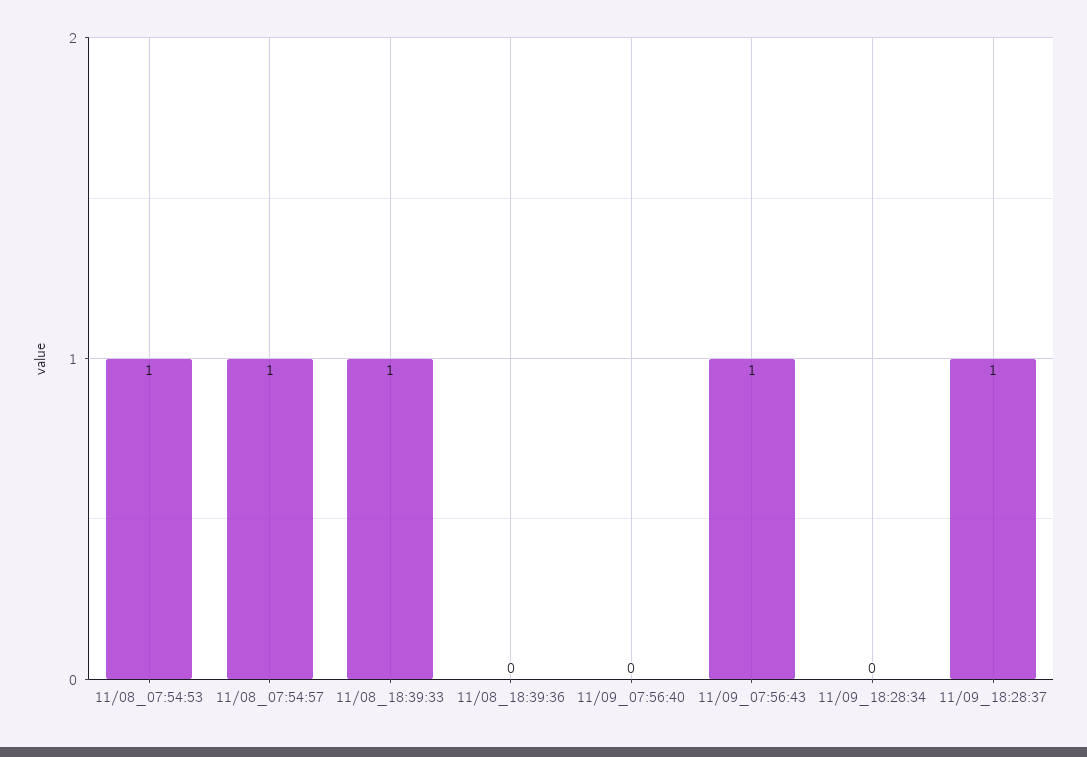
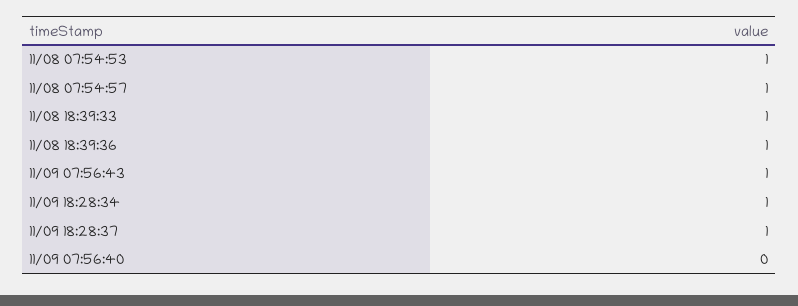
  {
    "11/08_07:54:53": 1,
    "11/08_07:54:57": 1,
    "11/08_18:39:33": 1,
-   "11/08_18:39:36": 0,
+   "11/08_18:39:36": 1,
    "11/09_07:56:40": 0,
    "11/09_07:56:43": 1,
-   "11/09_18:28:34": 0,
+   "11/09_18:28:34": 1,
    "11/09_18:28:37": 1
  }

